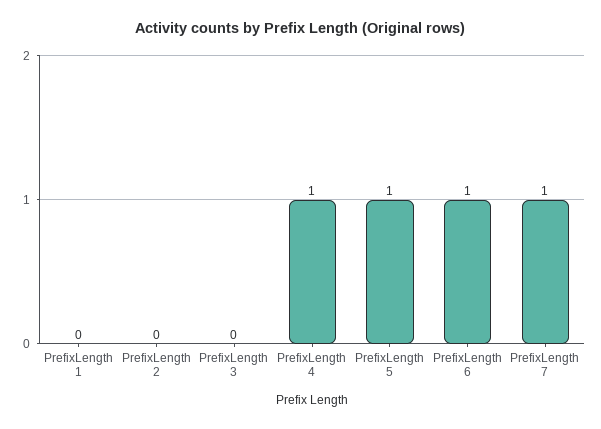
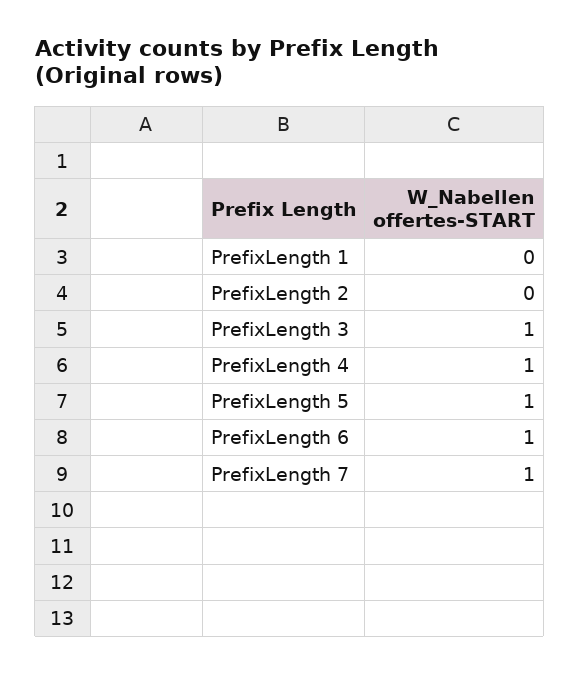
  {
    "PrefixLength 1": 0,
    "PrefixLength 2": 0,
-   "PrefixLength 3": 0,
+   "PrefixLength 3": 1,
    "PrefixLength 4": 1,
    "PrefixLength 5": 1,
    "PrefixLength 6": 1,
    "PrefixLength 7": 1
  }

